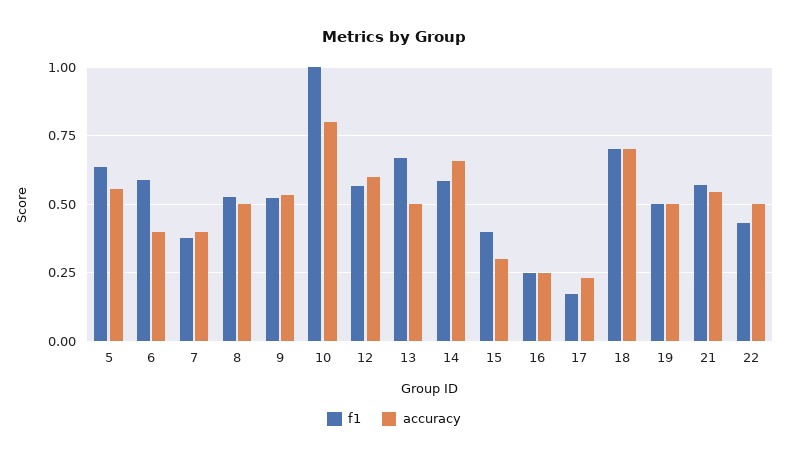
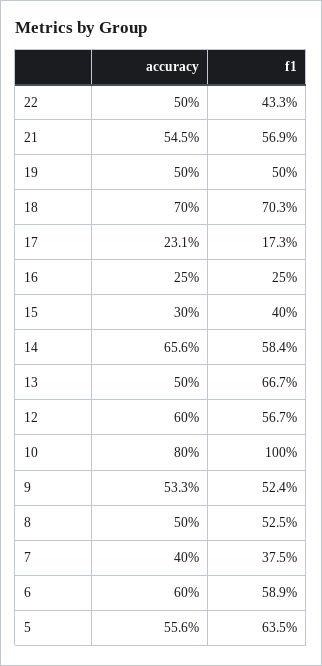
  {
    "f1": {
      "5": 0.635,
      "6": 0.589,
      "7": 0.375,
      "8": 0.525,
      "9": 0.524,
      "10": 1,
      "12": 0.567,
      "13": 0.667,
      "14": 0.584,
      "15": 0.4,
      "16": 0.25,
      "17": 0.173,
      "18": 0.703,
      "19": 0.5,
      "21": 0.569,
      "22": 0.433
    },
    "accuracy": {
      "5": 0.556,
-     "6": 0.4,
+     "6": 0.6,
      "7": 0.4,
      "8": 0.5,
      "9": 0.533,
      "10": 0.8,
      "12": 0.6,
      "13": 0.5,
      "14": 0.656,
      "15": 0.3,
      "16": 0.25,
      "17": 0.231,
      "18": 0.7,
      "19": 0.5,
      "21": 0.545,
      "22": 0.5
    }
  }

